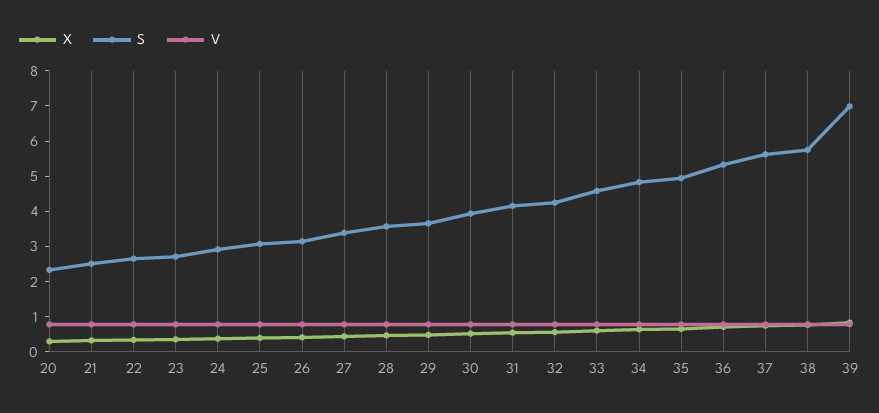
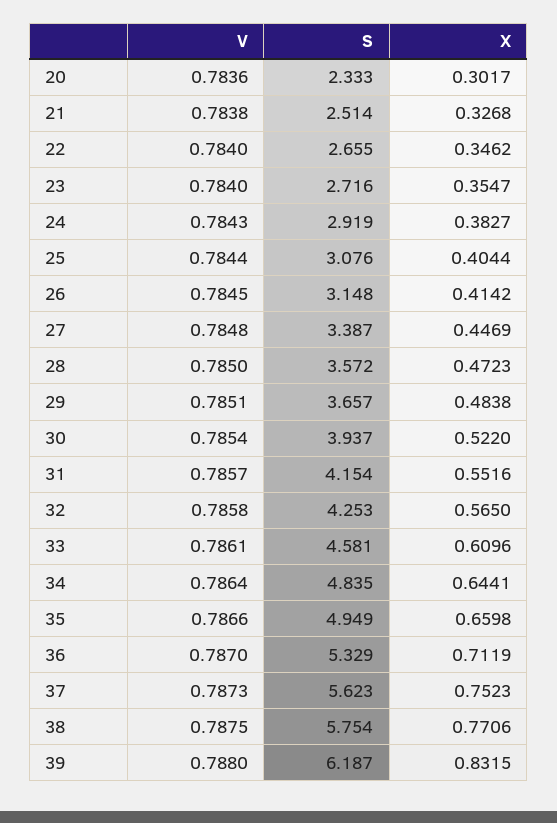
  {
    "X": {
      "20": 0.3017,
      "21": 0.3268,
      "22": 0.3462,
      "23": 0.3547,
      "24": 0.3827,
      "25": 0.4044,
      "26": 0.4142,
      "27": 0.4469,
      "28": 0.4723,
      "29": 0.4838,
      "30": 0.522,
      "31": 0.5516,
      "32": 0.565,
      "33": 0.6096,
      "34": 0.6441,
      "35": 0.6598,
      "36": 0.7119,
      "37": 0.7523,
      "38": 0.7706,
      "39": 0.8315
    },
    "S": {
      "20": 2.333,
      "21": 2.514,
      "22": 2.655,
      "23": 2.716,
      "24": 2.919,
      "25": 3.076,
      "26": 3.148,
      "27": 3.387,
      "28": 3.572,
      "29": 3.657,
      "30": 3.937,
      "31": 4.154,
      "32": 4.253,
      "33": 4.581,
      "34": 4.835,
      "35": 4.949,
      "36": 5.329,
      "37": 5.623,
      "38": 5.754,
-     "39": 7
+     "39": 6.187
    },
    "V": {
      "20": 0.7836,
      "21": 0.7838,
      "22": 0.784,
      "23": 0.784,
      "24": 0.7843,
      "25": 0.7844,
      "26": 0.7845,
      "27": 0.7848,
      "28": 0.785,
      "29": 0.7851,
      "30": 0.7854,
      "31": 0.7857,
      "32": 0.7858,
      "33": 0.7861,
      "34": 0.7864,
      "35": 0.7866,
      "36": 0.787,
      "37": 0.7873,
      "38": 0.7875,
      "39": 0.788
    }
  }

